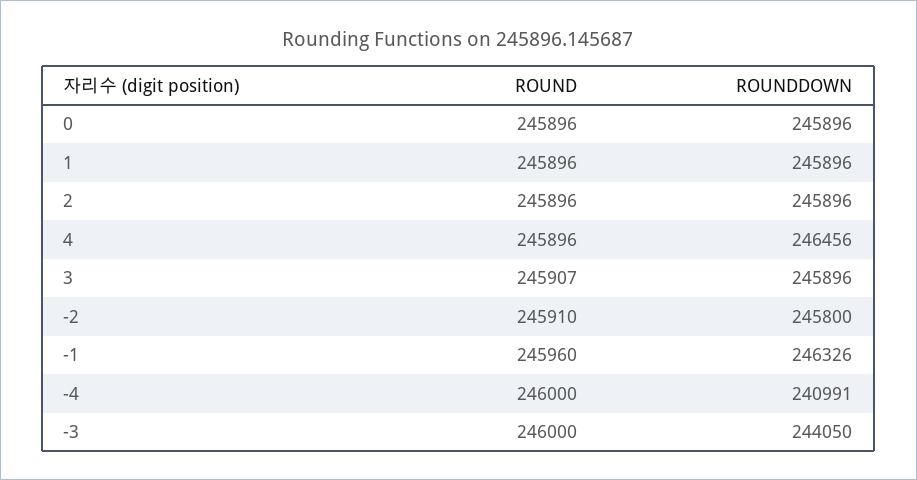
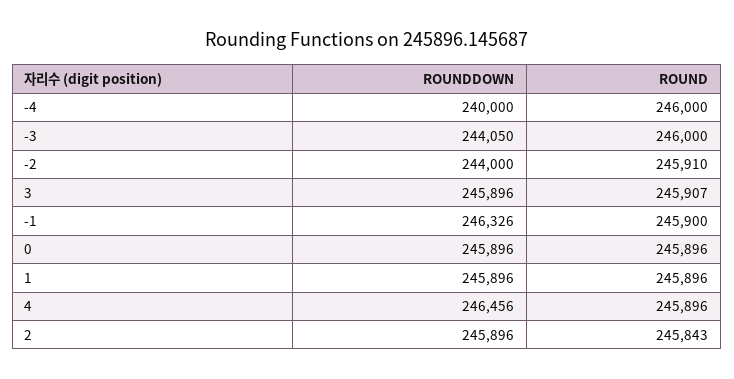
  {
    "ROUND": {
      "0": 245896,
      "1": 245896,
-     "2": 245896,
+     "2": 245843,
      "4": 245896,
      "3": 245907,
      "-2": 245910,
-     "-1": 245960,
+     "-1": 245900,
      "-4": 246000,
      "-3": 246000
    },
    "ROUNDDOWN": {
      "0": 245896,
      "1": 245896,
      "2": 245896,
      "4": 246456,
      "3": 245896,
-     "-2": 245800,
+     "-2": 244000,
      "-1": 246326,
-     "-4": 240991,
+     "-4": 240000,
      "-3": 244050
    }
  }

